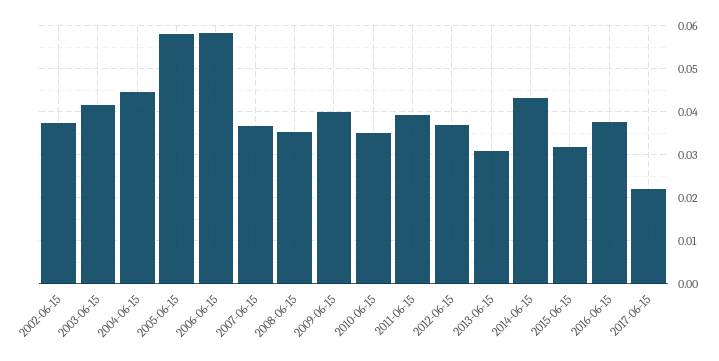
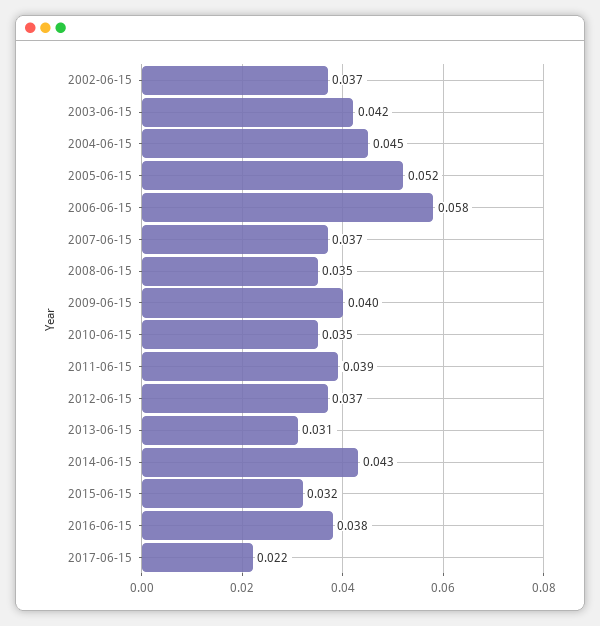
  {
    "2002-06-15": 0.037,
    "2003-06-15": 0.042,
    "2004-06-15": 0.045,
-   "2005-06-15": 0.058,
+   "2005-06-15": 0.052,
    "2006-06-15": 0.058,
    "2007-06-15": 0.037,
    "2008-06-15": 0.035,
    "2009-06-15": 0.04,
    "2010-06-15": 0.035,
    "2011-06-15": 0.039,
    "2012-06-15": 0.037,
    "2013-06-15": 0.031,
    "2014-06-15": 0.043,
    "2015-06-15": 0.032,
    "2016-06-15": 0.038,
    "2017-06-15": 0.022
  }

